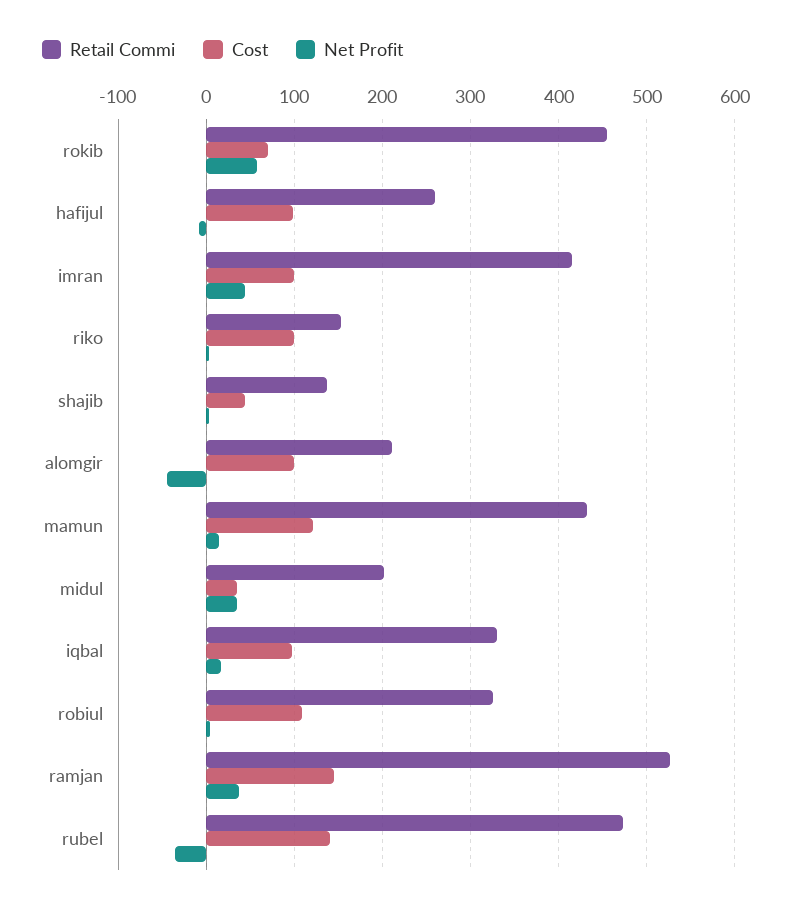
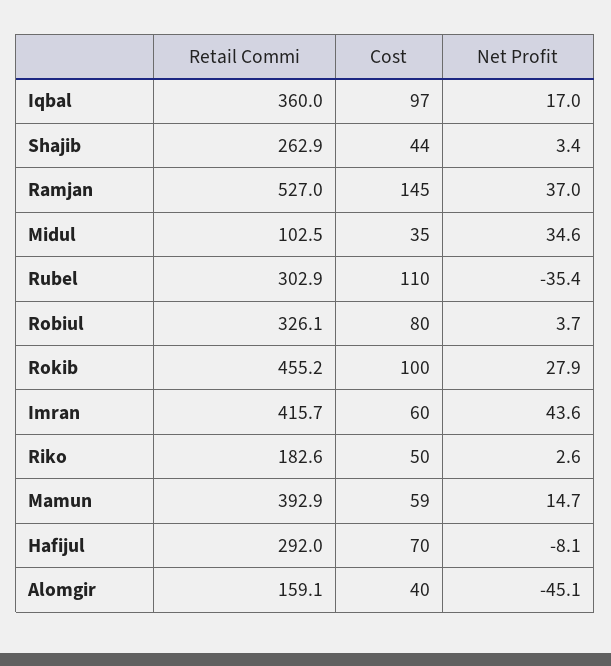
  {
    "Retail Commi": {
      "rokib": 455.2,
-     "hafijul": 260,
+     "hafijul": 292,
      "imran": 415.7,
-     "riko": 150,
+     "riko": 182.6,
-     "shajib": 140,
+     "shajib": 262.9,
-     "alomgir": 210,
+     "alomgir": 159.1,
-     "mamun": 430,
+     "mamun": 392.9,
-     "midul": 200,
+     "midul": 102.5,
-     "iqbal": 330,
+     "iqbal": 360,
      "robiul": 326.1,
      "ramjan": 527,
-     "rubel": 470
+     "rubel": 302.9
    },
    "Cost": {
-     "rokib": 70,
+     "rokib": 100,
-     "hafijul": 100,
+     "hafijul": 70,
-     "imran": 100,
+     "imran": 60,
-     "riko": 100,
+     "riko": 50,
      "shajib": 44,
-     "alomgir": 100,
+     "alomgir": 40,
-     "mamun": 120,
+     "mamun": 59,
      "midul": 35,
      "iqbal": 97,
-     "robiul": 110,
+     "robiul": 80,
      "ramjan": 145,
-     "rubel": 140
+     "rubel": 110
    },
    "Net Profit": {
-     "rokib": 60,
+     "rokib": 27.9,
      "hafijul": -8.1,
      "imran": 43.6,
      "riko": 2.6,
      "shajib": 3.4,
      "alomgir": -45.1,
      "mamun": 14.7,
      "midul": 34.6,
      "iqbal": 17,
      "robiul": 3.7,
      "ramjan": 37,
      "rubel": -35.4
    }
  }

